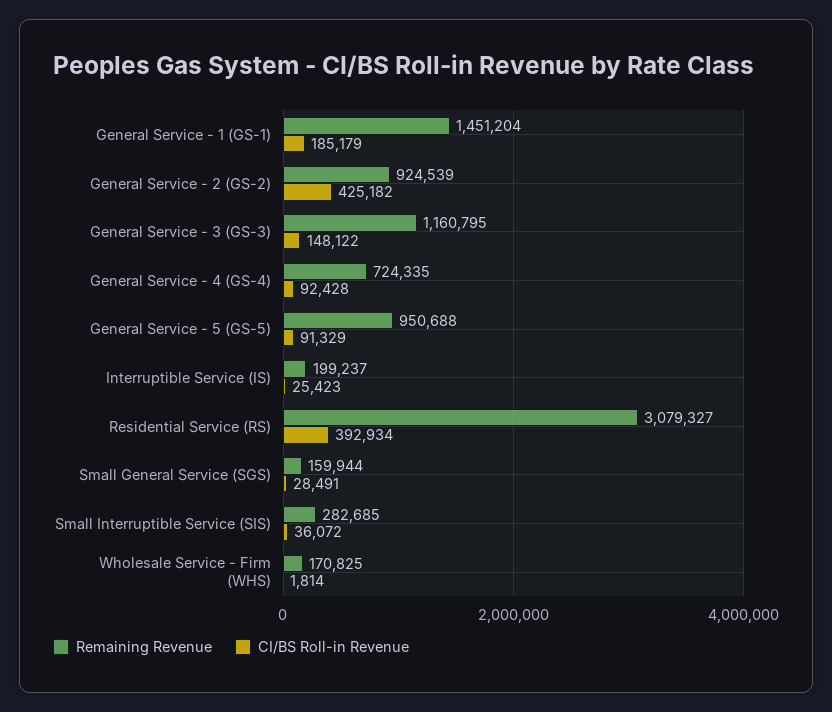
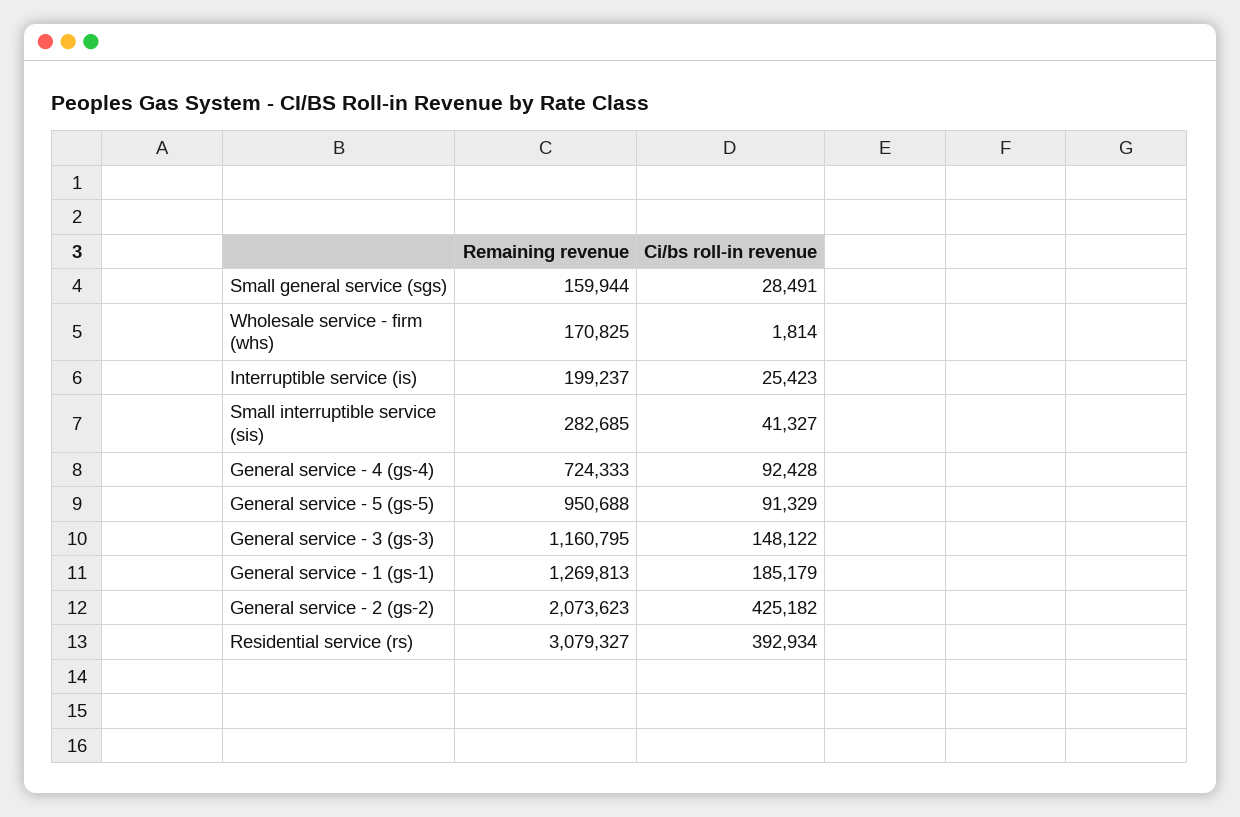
  {
    "Remaining Revenue": {
-     "General Service - 1 (GS-1)": 1451204,
+     "General Service - 1 (GS-1)": 1269813,
-     "General Service - 2 (GS-2)": 924539,
+     "General Service - 2 (GS-2)": 2073623,
      "General Service - 3 (GS-3)": 1160795,
-     "General Service - 4 (GS-4)": 724335,
+     "General Service - 4 (GS-4)": 724333,
      "General Service - 5 (GS-5)": 950688,
      "Interruptible Service (IS)": 199237,
      "Residential Service (RS)": 3079327,
      "Small General Service (SGS)": 159944,
      "Small Interruptible Service (SIS)": 282685,
      "Wholesale Service - Firm (WHS)": 170825
    },
    "CI/BS Roll-in Revenue": {
      "General Service - 1 (GS-1)": 185179,
      "General Service - 2 (GS-2)": 425182,
      "General Service - 3 (GS-3)": 148122,
      "General Service - 4 (GS-4)": 92428,
      "General Service - 5 (GS-5)": 91329,
      "Interruptible Service (IS)": 25423,
      "Residential Service (RS)": 392934,
      "Small General Service (SGS)": 28491,
-     "Small Interruptible Service (SIS)": 36072,
+     "Small Interruptible Service (SIS)": 41327,
      "Wholesale Service - Firm (WHS)": 1814
    }
  }

